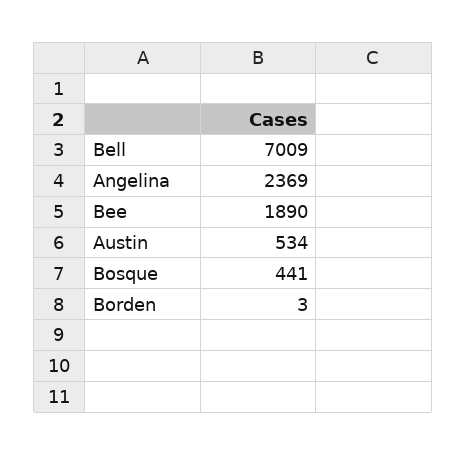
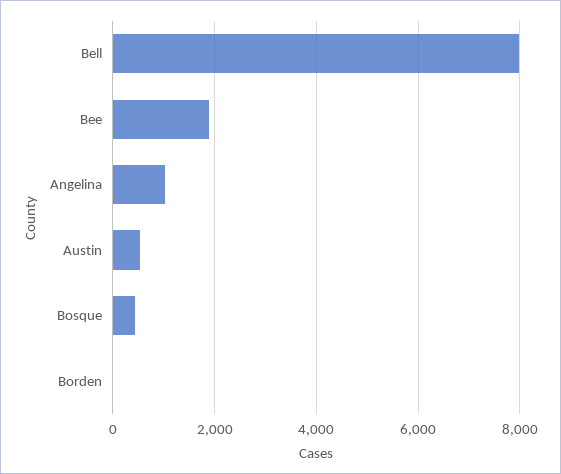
  {
-   "Bell": 7009,
+   "Bell": 8000,
-   "Angelina": 2369,
+   "Angelina": 1000,
    "Bee": 1890,
    "Austin": 534,
    "Bosque": 441,
    "Borden": 3
  }

